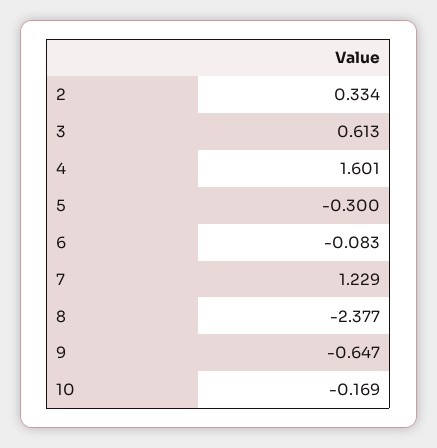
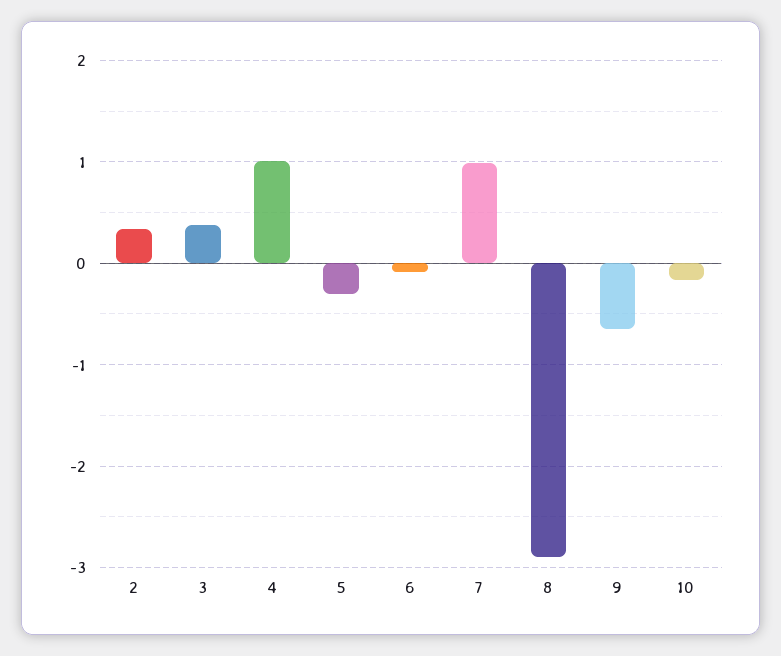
  {
    "2": 0.334,
-   "3": 0.613,
+   "3": 0.4,
-   "4": 1.601,
+   "4": 1,
    "5": -0.3,
    "6": -0.083,
-   "7": 1.229,
+   "7": 1,
-   "8": -2.377,
+   "8": -2.9,
    "9": -0.647,
    "10": -0.169
  }

